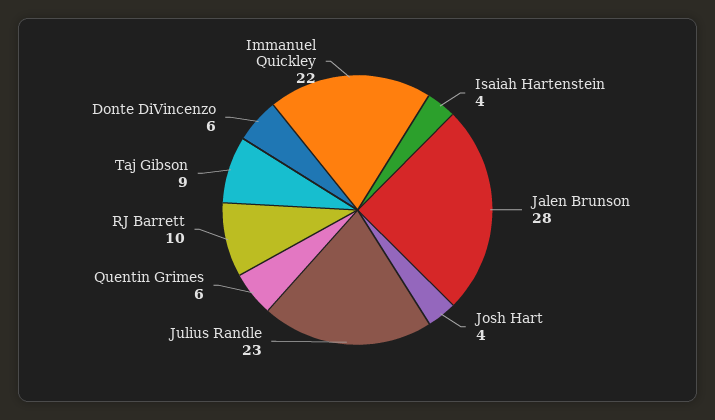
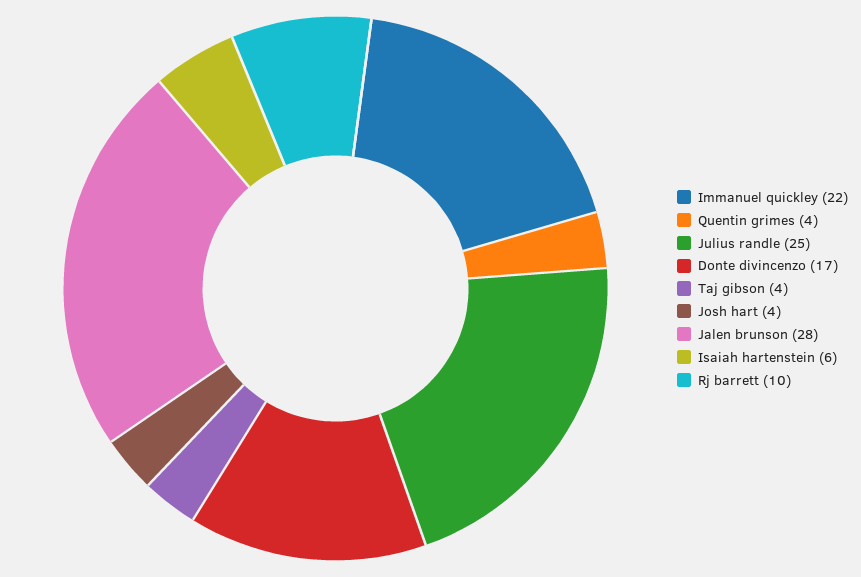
  {
-   "Isaiah Hartenstein": 4,
+   "Isaiah Hartenstein": 6,
    "Jalen Brunson": 28,
    "Josh Hart": 4,
-   "Julius Randle": 23,
+   "Julius Randle": 25,
-   "Quentin Grimes": 6,
+   "Quentin Grimes": 4,
    "RJ Barrett": 10,
-   "Taj Gibson": 9,
+   "Taj Gibson": 4,
-   "Donte DiVincenzo": 6,
+   "Donte DiVincenzo": 17,
    "Immanuel Quickley": 22
  }

